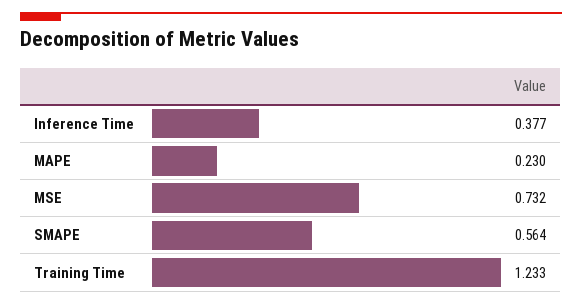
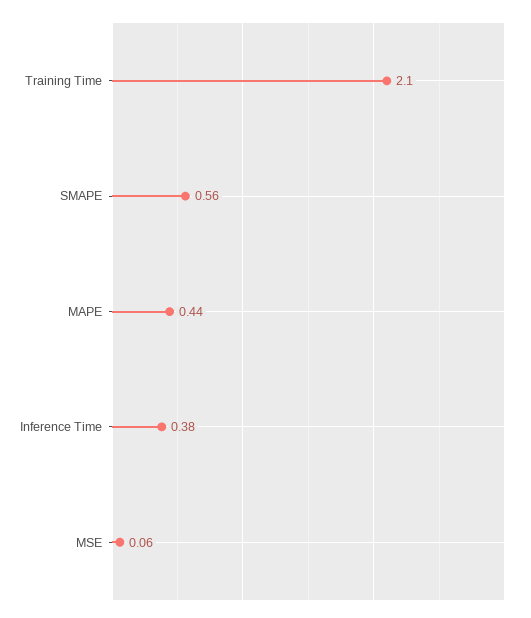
  {
    "Inference Time": 0.377,
-   "MAPE": 0.23,
+   "MAPE": 0.44,
-   "MSE": 0.732,
+   "MSE": 0.06,
    "SMAPE": 0.564,
-   "Training Time": 1.233
+   "Training Time": 2.1
  }

